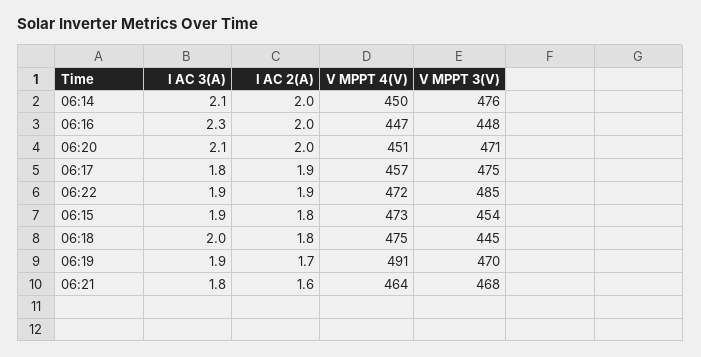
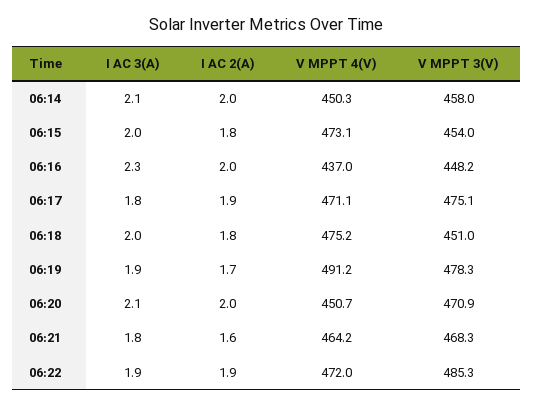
  {
    "I AC 3(A)": {
      "06:14": 2.1,
      "06:16": 2.3,
      "06:20": 2.1,
      "06:17": 1.8,
      "06:22": 1.9,
-     "06:15": 1.9,
+     "06:15": 2,
      "06:18": 2,
      "06:19": 1.9,
      "06:21": 1.8
    },
    "I AC 2(A)": {
      "06:14": 2,
      "06:16": 2,
      "06:20": 2,
      "06:17": 1.9,
      "06:22": 1.9,
      "06:15": 1.8,
      "06:18": 1.8,
      "06:19": 1.7,
      "06:21": 1.6
    },
    "V MPPT 4(V)": {
      "06:14": 450.3,
-     "06:16": 447,
+     "06:16": 437,
      "06:20": 450.7,
-     "06:17": 457,
+     "06:17": 471.1,
      "06:22": 472,
      "06:15": 473.1,
      "06:18": 475.2,
      "06:19": 491.2,
      "06:21": 464.2
    },
    "V MPPT 3(V)": {
-     "06:14": 476,
+     "06:14": 458,
      "06:16": 448.2,
      "06:20": 470.9,
      "06:17": 475.1,
      "06:22": 485.3,
      "06:15": 454,
-     "06:18": 445,
+     "06:18": 451,
-     "06:19": 470,
+     "06:19": 478.3,
      "06:21": 468.3
    }
  }

